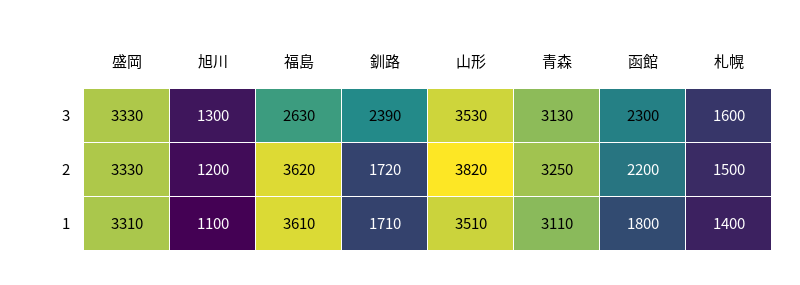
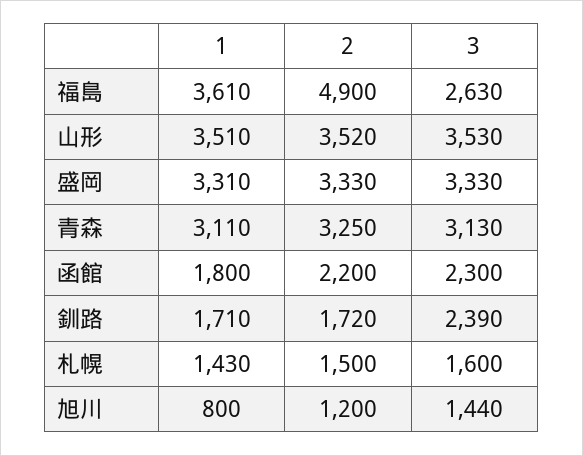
  {
    "盛岡": {
      "3": 3330,
      "2": 3330,
      "1": 3310
    },
    "旭川": {
-     "3": 1300,
+     "3": 1440,
      "2": 1200,
-     "1": 1100
+     "1": 800
    },
    "福島": {
      "3": 2630,
-     "2": 3620,
+     "2": 4900,
      "1": 3610
    },
    "釧路": {
      "3": 2390,
      "2": 1720,
      "1": 1710
    },
    "山形": {
      "3": 3530,
-     "2": 3820,
+     "2": 3520,
      "1": 3510
    },
    "青森": {
      "3": 3130,
      "2": 3250,
      "1": 3110
    },
    "函館": {
      "3": 2300,
      "2": 2200,
      "1": 1800
    },
    "札幌": {
      "3": 1600,
      "2": 1500,
-     "1": 1400
+     "1": 1430
    }
  }

